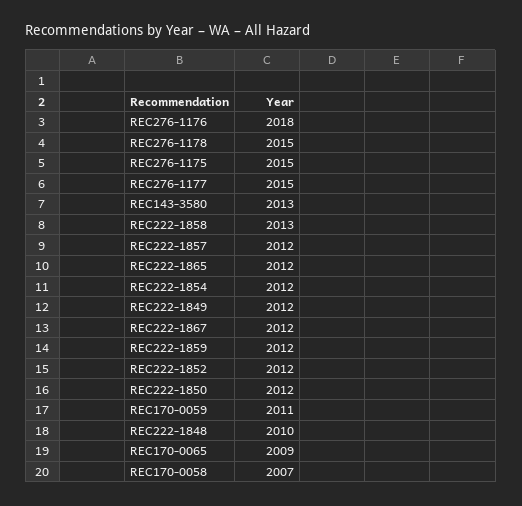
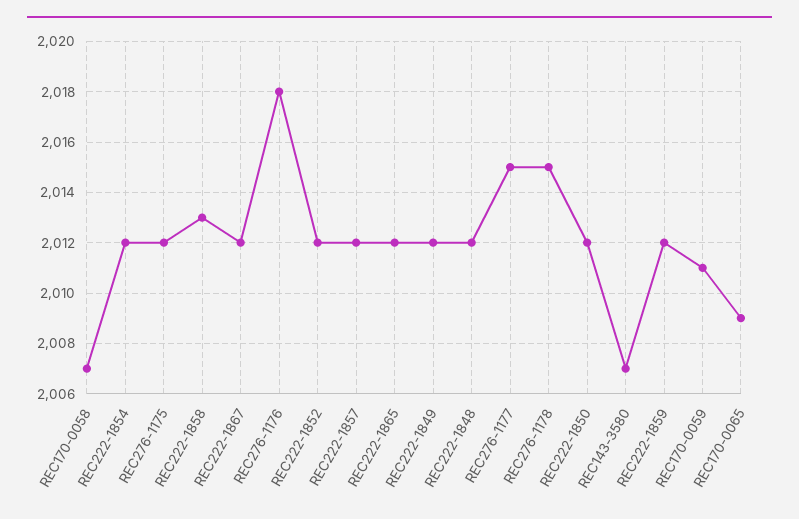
  {
    "REC276-1176": 2018,
    "REC276-1178": 2015,
-   "REC276-1175": 2015,
+   "REC276-1175": 2012,
    "REC276-1177": 2015,
-   "REC143-3580": 2013,
+   "REC143-3580": 2007,
    "REC222-1858": 2013,
    "REC222-1857": 2012,
    "REC222-1865": 2012,
    "REC222-1854": 2012,
    "REC222-1849": 2012,
    "REC222-1867": 2012,
    "REC222-1859": 2012,
    "REC222-1852": 2012,
    "REC222-1850": 2012,
    "REC170-0059": 2011,
-   "REC222-1848": 2010,
+   "REC222-1848": 2012,
    "REC170-0065": 2009,
    "REC170-0058": 2007
  }

